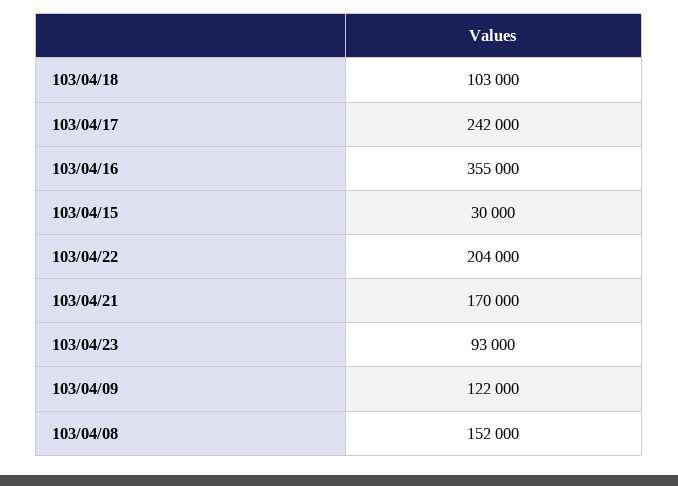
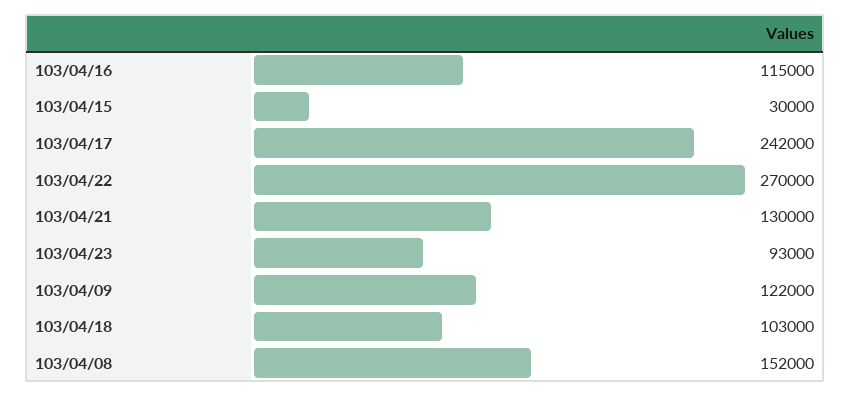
  {
    "103/04/18": 103000,
    "103/04/17": 242000,
-   "103/04/16": 355000,
+   "103/04/16": 115000,
    "103/04/15": 30000,
-   "103/04/22": 204000,
+   "103/04/22": 270000,
-   "103/04/21": 170000,
+   "103/04/21": 130000,
    "103/04/23": 93000,
    "103/04/09": 122000,
    "103/04/08": 152000
  }

